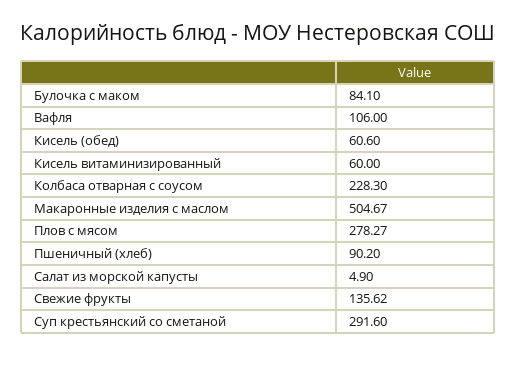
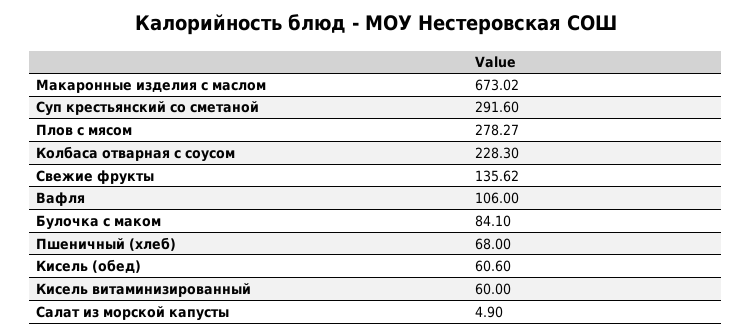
  {
    "Булочка с маком": 84.1,
    "Вафля": 106,
    "Кисель (обед)": 60.6,
    "Кисель витаминизированный": 60,
    "Колбаса отварная с соусом": 228.3,
-   "Макаронные изделия с маслом": 504.67,
+   "Макаронные изделия с маслом": 673.02,
    "Плов с мясом": 278.27,
-   "Пшеничный (хлеб)": 90.2,
+   "Пшеничный (хлеб)": 68,
    "Салат из морской капусты": 4.9,
    "Свежие фрукты": 135.62,
    "Суп крестьянский со сметаной": 291.6
  }

